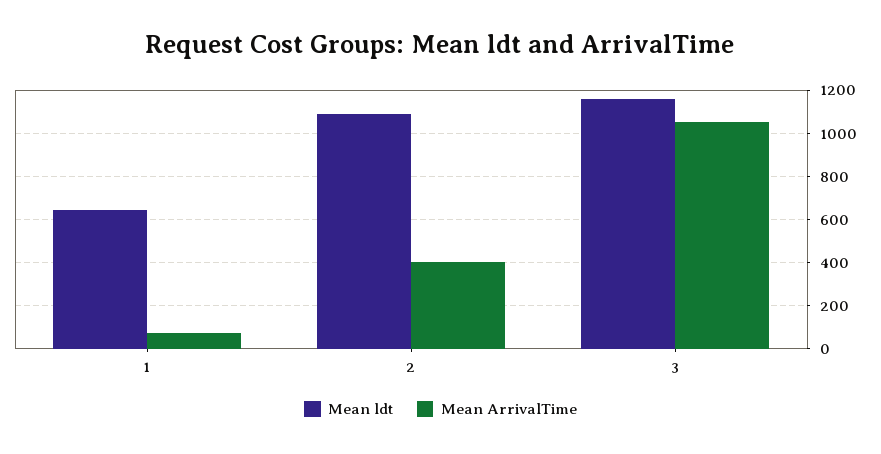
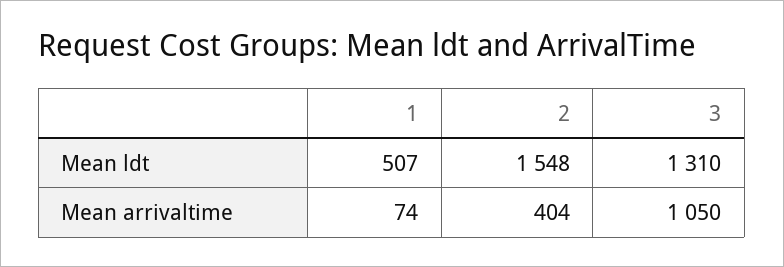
  {
    "Mean ldt": {
-     "1": 650,
+     "1": 507,
-     "2": 1100,
+     "2": 1548,
-     "3": 1150
+     "3": 1310
    },
    "Mean ArrivalTime": {
      "1": 74,
      "2": 404,
      "3": 1050
    }
  }

